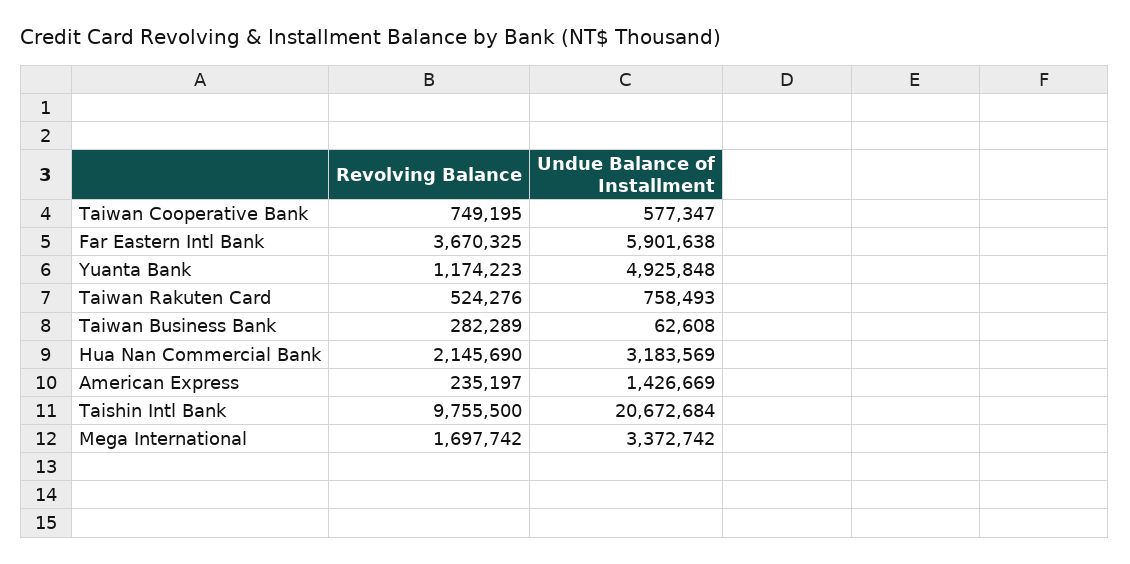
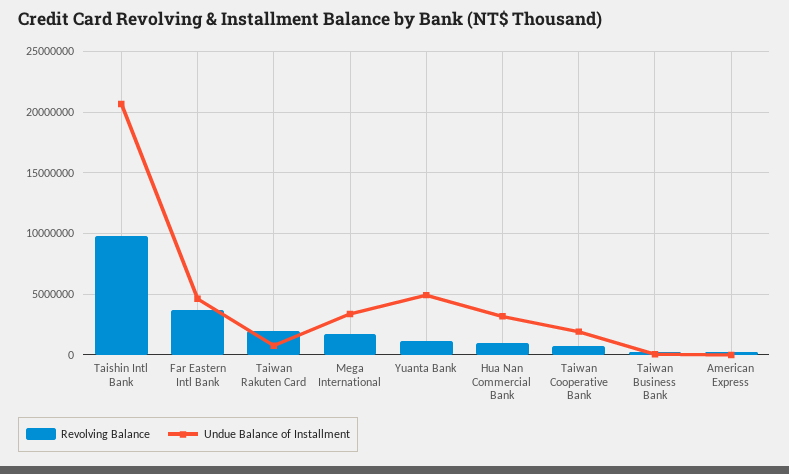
  {
    "Revolving Balance": {
      "Taiwan Cooperative Bank": 749195,
      "Far Eastern Intl Bank": 3670325,
      "Yuanta Bank": 1174223,
-     "Taiwan Rakuten Card": 524276,
+     "Taiwan Rakuten Card": 2000000,
      "Taiwan Business Bank": 282289,
-     "Hua Nan Commercial Bank": 2145690,
+     "Hua Nan Commercial Bank": 1000000,
      "American Express": 235197,
      "Taishin Intl Bank": 9755500,
      "Mega International": 1697742
    },
    "Undue Balance of Installment": {
-     "Taiwan Cooperative Bank": 577347,
+     "Taiwan Cooperative Bank": 2000000,
-     "Far Eastern Intl Bank": 5901638,
+     "Far Eastern Intl Bank": 4500000,
      "Yuanta Bank": 4925848,
      "Taiwan Rakuten Card": 758493,
      "Taiwan Business Bank": 62608,
      "Hua Nan Commercial Bank": 3183569,
-     "American Express": 1426669,
+     "American Express": 0,
      "Taishin Intl Bank": 20672684,
      "Mega International": 3372742
    }
  }

